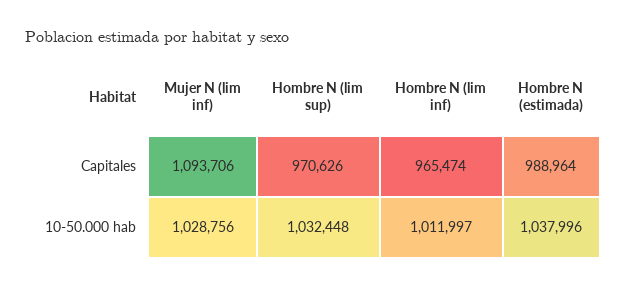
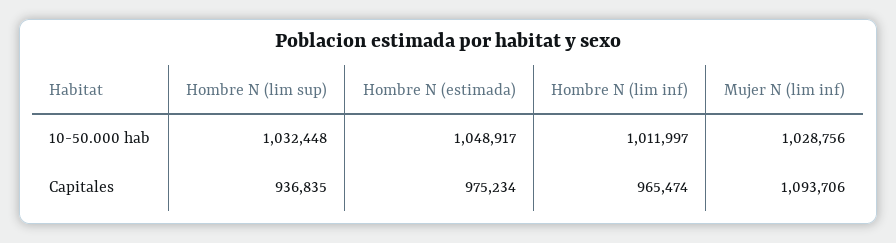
  {
    "Mujer N (lim inf)": {
      "Capitales": 1093706,
      "10-50.000 hab": 1028756
    },
    "Hombre N (lim sup)": {
-     "Capitales": 970626,
+     "Capitales": 936835,
      "10-50.000 hab": 1032448
    },
    "Hombre N (lim inf)": {
      "Capitales": 965474,
      "10-50.000 hab": 1011997
    },
    "Hombre N (estimada)": {
-     "Capitales": 988964,
+     "Capitales": 975234,
-     "10-50.000 hab": 1037996
+     "10-50.000 hab": 1048917
    }
  }

